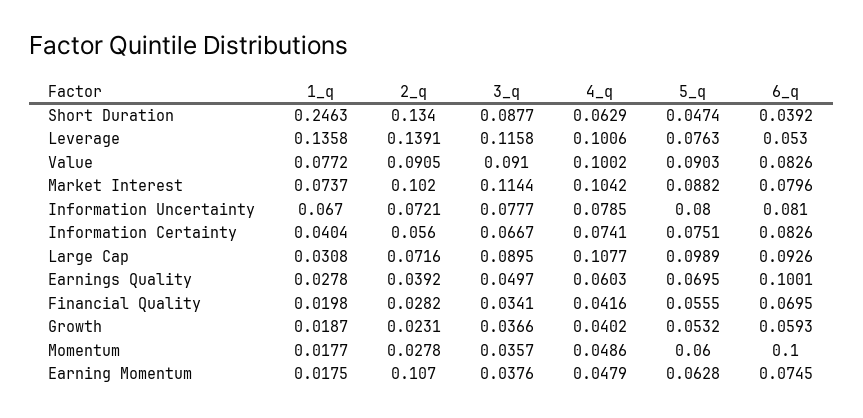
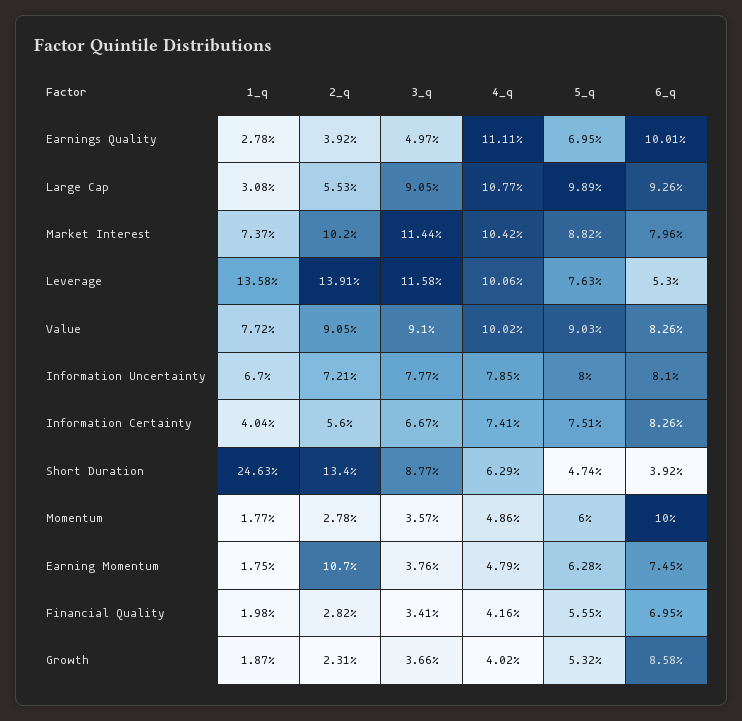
  {
    "1_q": {
      "Short Duration": 0.2463,
      "Leverage": 0.1358,
      "Value": 0.0772,
      "Market Interest": 0.0737,
      "Information Uncertainty": 0.067,
      "Information Certainty": 0.0404,
      "Large Cap": 0.0308,
      "Earnings Quality": 0.0278,
      "Financial Quality": 0.0198,
      "Growth": 0.0187,
      "Momentum": 0.0177,
      "Earning Momentum": 0.0175
    },
    "2_q": {
      "Short Duration": 0.134,
      "Leverage": 0.1391,
      "Value": 0.0905,
      "Market Interest": 0.102,
      "Information Uncertainty": 0.0721,
      "Information Certainty": 0.056,
-     "Large Cap": 0.0716,
+     "Large Cap": 0.0553,
      "Earnings Quality": 0.0392,
      "Financial Quality": 0.0282,
      "Growth": 0.0231,
      "Momentum": 0.0278,
      "Earning Momentum": 0.107
    },
    "3_q": {
      "Short Duration": 0.0877,
      "Leverage": 0.1158,
      "Value": 0.091,
      "Market Interest": 0.1144,
      "Information Uncertainty": 0.0777,
      "Information Certainty": 0.0667,
-     "Large Cap": 0.0895,
+     "Large Cap": 0.0905,
      "Earnings Quality": 0.0497,
      "Financial Quality": 0.0341,
      "Growth": 0.0366,
      "Momentum": 0.0357,
      "Earning Momentum": 0.0376
    },
    "4_q": {
      "Short Duration": 0.0629,
      "Leverage": 0.1006,
      "Value": 0.1002,
      "Market Interest": 0.1042,
      "Information Uncertainty": 0.0785,
      "Information Certainty": 0.0741,
      "Large Cap": 0.1077,
-     "Earnings Quality": 0.0603,
+     "Earnings Quality": 0.1111,
      "Financial Quality": 0.0416,
      "Growth": 0.0402,
      "Momentum": 0.0486,
      "Earning Momentum": 0.0479
    },
    "5_q": {
      "Short Duration": 0.0474,
      "Leverage": 0.0763,
      "Value": 0.0903,
      "Market Interest": 0.0882,
      "Information Uncertainty": 0.08,
      "Information Certainty": 0.0751,
      "Large Cap": 0.0989,
      "Earnings Quality": 0.0695,
      "Financial Quality": 0.0555,
      "Growth": 0.0532,
      "Momentum": 0.06,
      "Earning Momentum": 0.0628
    },
    "6_q": {
      "Short Duration": 0.0392,
      "Leverage": 0.053,
      "Value": 0.0826,
      "Market Interest": 0.0796,
      "Information Uncertainty": 0.081,
      "Information Certainty": 0.0826,
      "Large Cap": 0.0926,
      "Earnings Quality": 0.1001,
      "Financial Quality": 0.0695,
-     "Growth": 0.0593,
+     "Growth": 0.0858,
      "Momentum": 0.1,
      "Earning Momentum": 0.0745
    }
  }

